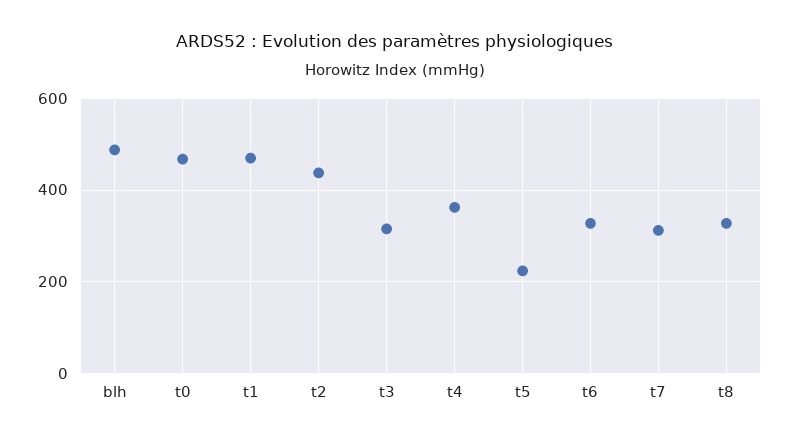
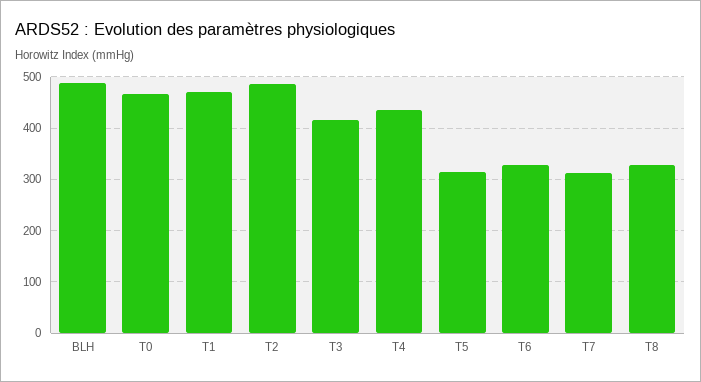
  {
    "blh": 480,
    "t0": 460,
    "t1": 480,
-   "t2": 440,
+   "t2": 480,
-   "t3": 320,
+   "t3": 420,
-   "t4": 360,
+   "t4": 440,
-   "t5": 220,
+   "t5": 320,
    "t6": 320,
    "t7": 320,
    "t8": 320
  }

